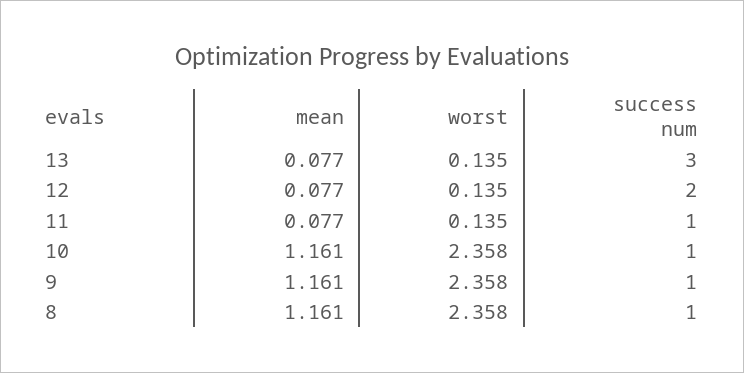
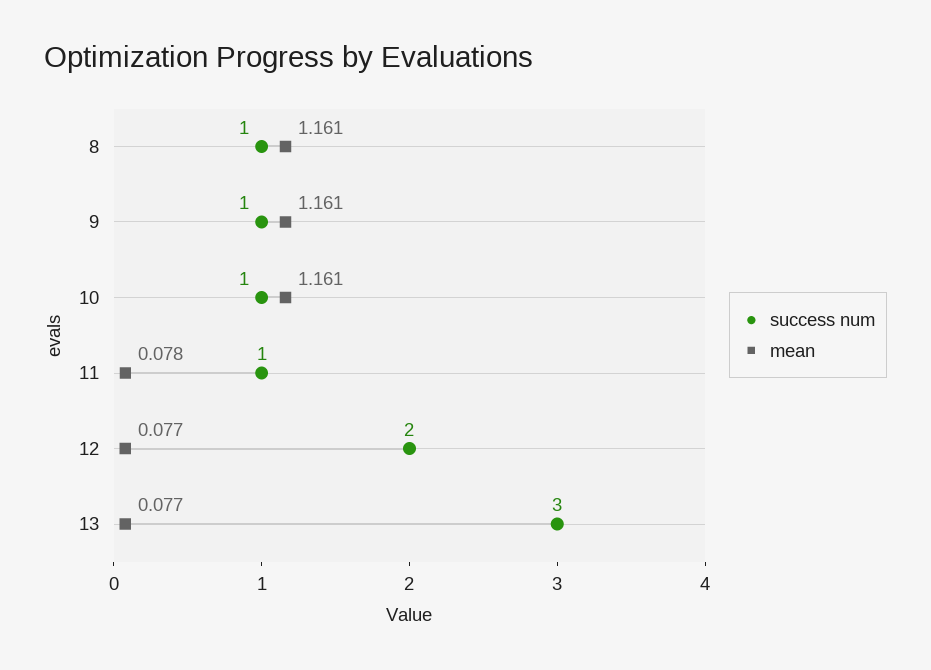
  {
    "mean": {
      "13": 0.077,
      "12": 0.077,
-     "11": 0.077,
+     "11": 0.078,
      "10": 1.161,
      "9": 1.161,
      "8": 1.161
    },
-   "worst": {
-     "13": 0.135,
-     "12": 0.135,
-     "11": 0.135,
-     "10": 2.358,
-     "9": 2.358,
-     "8": 2.358
-   },
    "success num": {
      "13": 3,
      "12": 2,
      "11": 1,
      "10": 1,
      "9": 1,
      "8": 1
    }
  }

